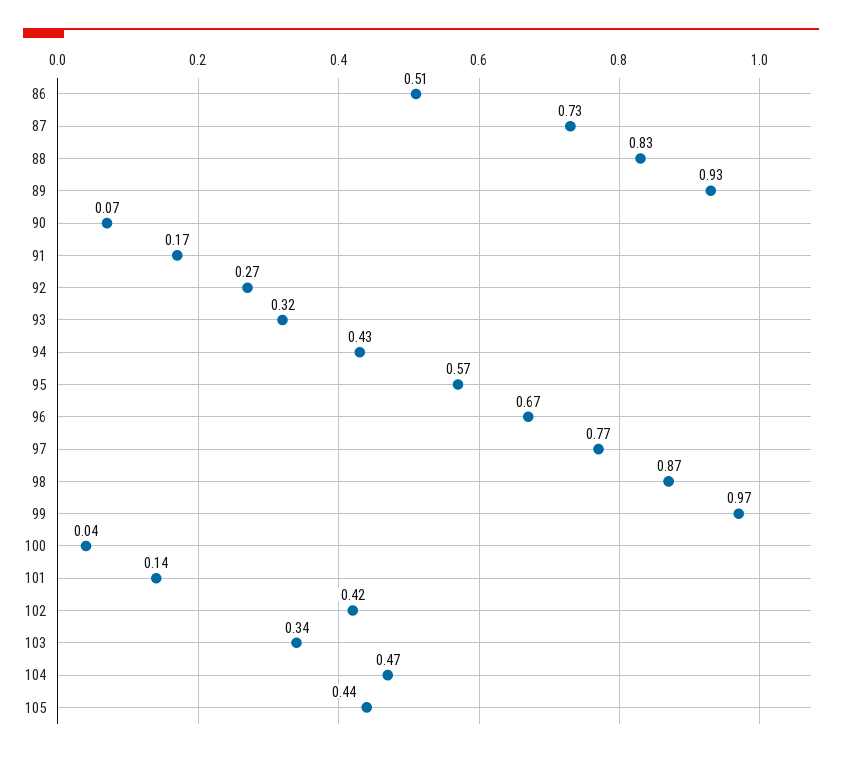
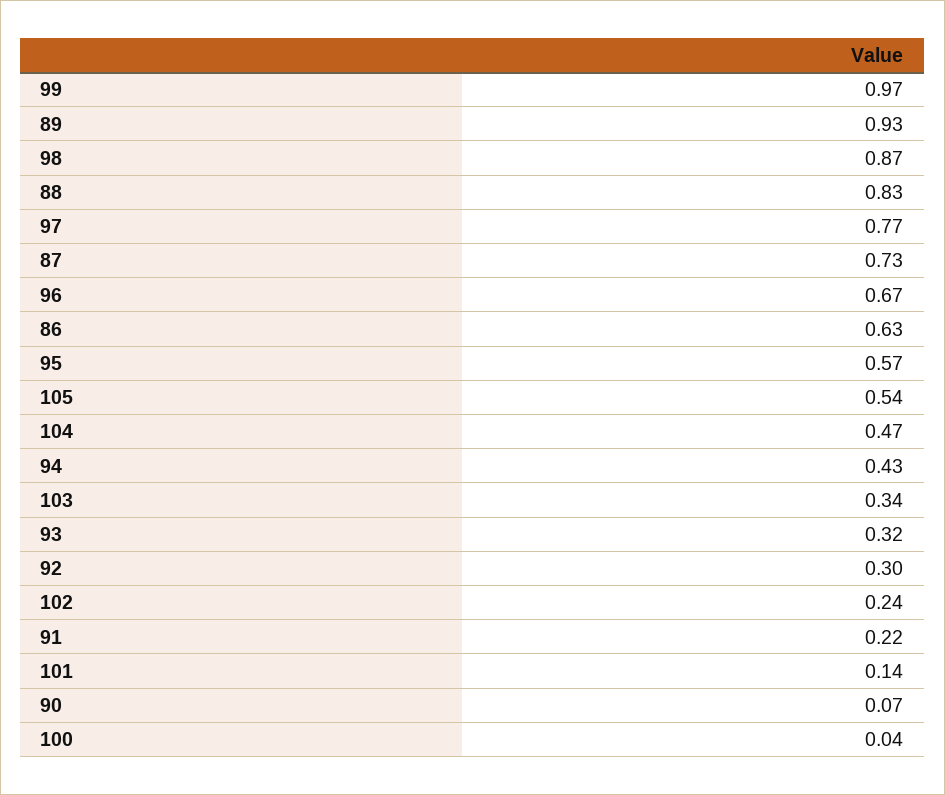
  {
-   "86": 0.51,
+   "86": 0.63,
    "87": 0.73,
    "88": 0.83,
    "89": 0.93,
    "90": 0.07,
-   "91": 0.17,
+   "91": 0.22,
-   "92": 0.27,
+   "92": 0.3,
    "93": 0.32,
    "94": 0.43,
    "95": 0.57,
    "96": 0.67,
    "97": 0.77,
    "98": 0.87,
    "99": 0.97,
    "100": 0.04,
    "101": 0.14,
-   "102": 0.42,
+   "102": 0.24,
    "103": 0.34,
    "104": 0.47,
-   "105": 0.44
+   "105": 0.54
  }

